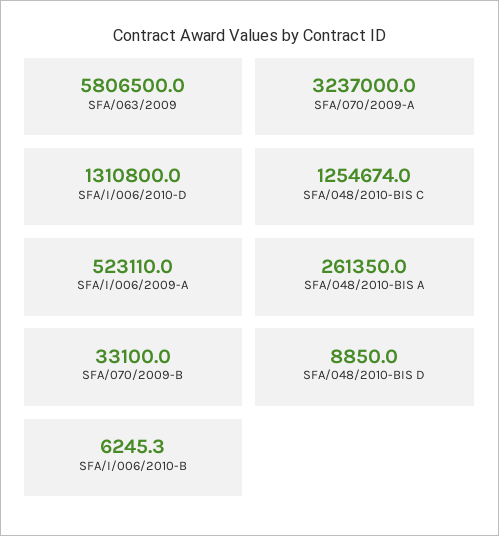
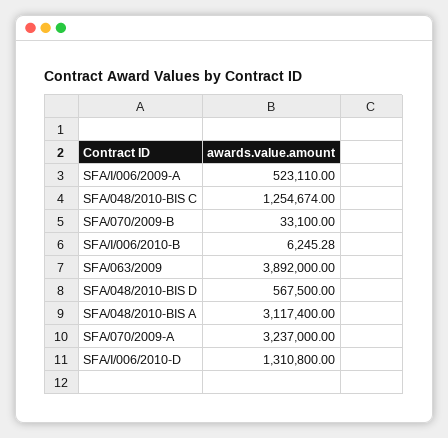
  {
-   "SFA/063/2009": 5806500,
+   "SFA/063/2009": 3892000,
    "SFA/070/2009-A": 3237000,
    "SFA/I/006/2010-D": 1310800,
    "SFA/048/2010-BIS C": 1254674,
    "SFA/I/006/2009-A": 523110,
-   "SFA/048/2010-BIS A": 261350,
+   "SFA/048/2010-BIS A": 3117400,
    "SFA/070/2009-B": 33100,
-   "SFA/048/2010-BIS D": 8850,
+   "SFA/048/2010-BIS D": 567500,
    "SFA/I/006/2010-B": 6245.28
  }

